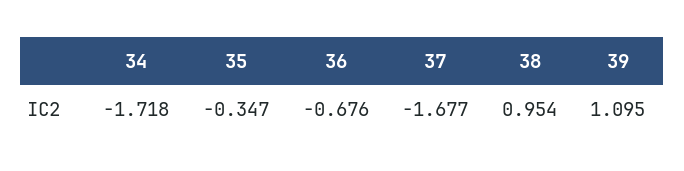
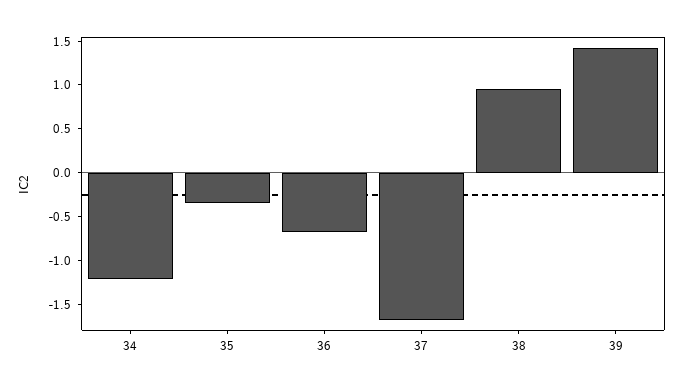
  {
-   "34": -1.718,
+   "34": -1.2,
    "35": -0.347,
    "36": -0.676,
    "37": -1.677,
    "38": 0.954,
-   "39": 1.095
+   "39": 1.4
  }

